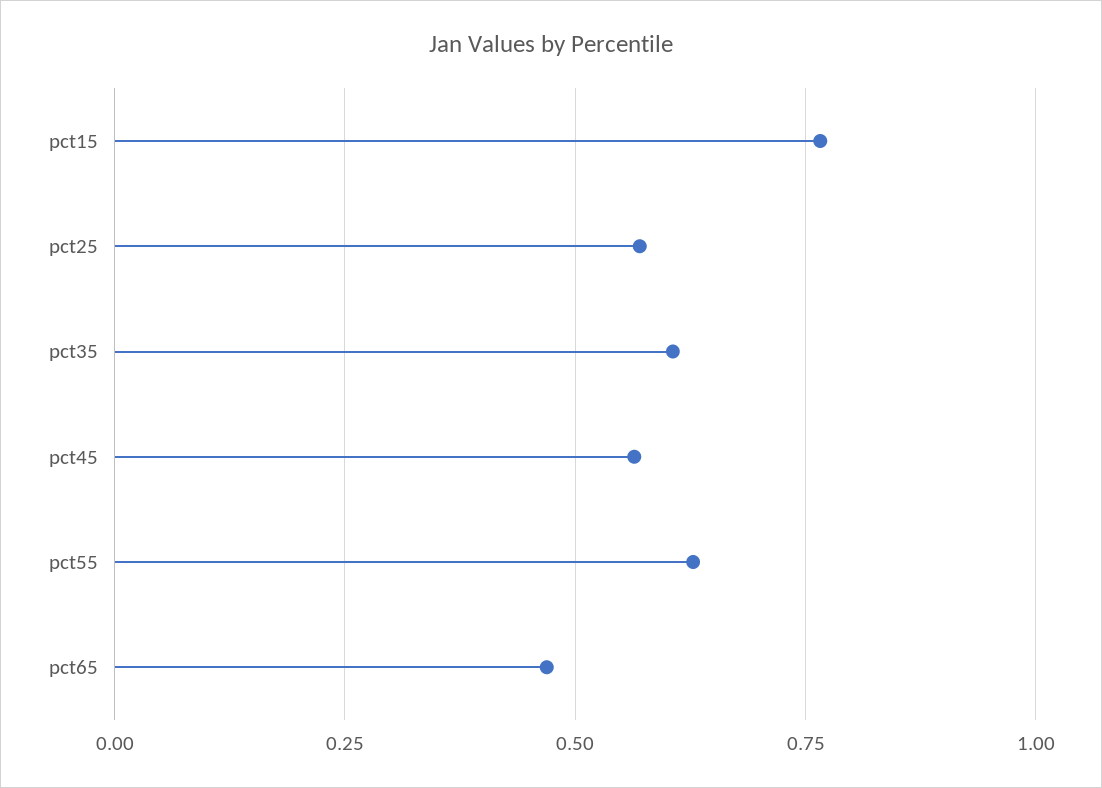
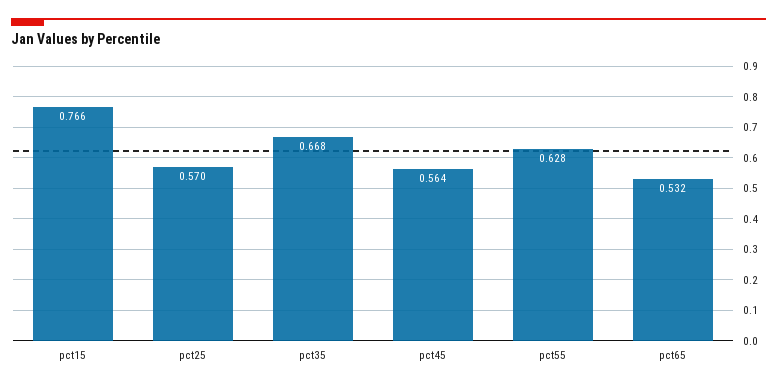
  {
    "pct15": 0.766,
    "pct25": 0.57,
-   "pct35": 0.6,
+   "pct35": 0.668,
    "pct45": 0.564,
    "pct55": 0.628,
-   "pct65": 0.475
+   "pct65": 0.532
  }

